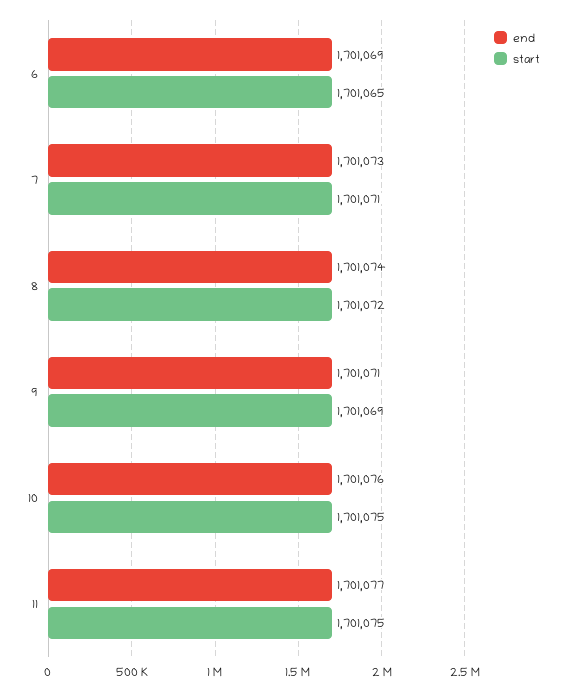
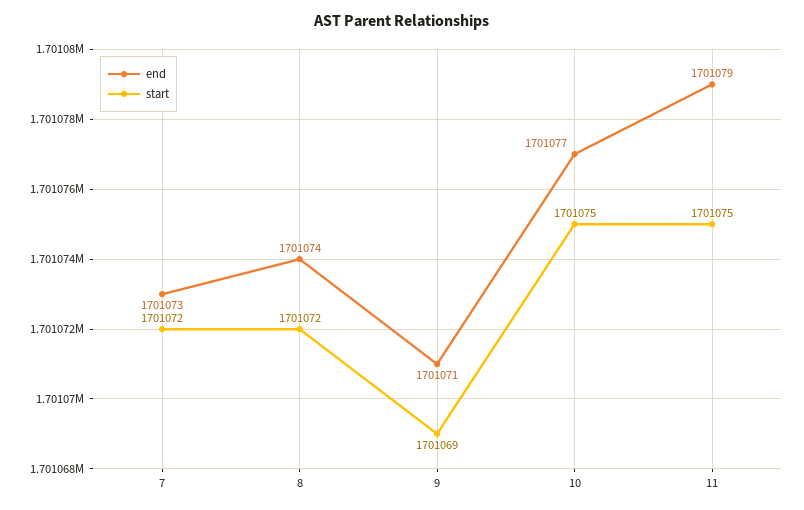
  {
    "end": {
-     "6": 1701069,
      "7": 1701073,
      "8": 1701074,
      "9": 1701071,
-     "10": 1701076,
+     "10": 1701077,
-     "11": 1701077
+     "11": 1701079
    },
    "start": {
-     "6": 1701065,
-     "7": 1701071,
+     "7": 1701072,
      "8": 1701072,
      "9": 1701069,
      "10": 1701075,
      "11": 1701075
    }
  }

